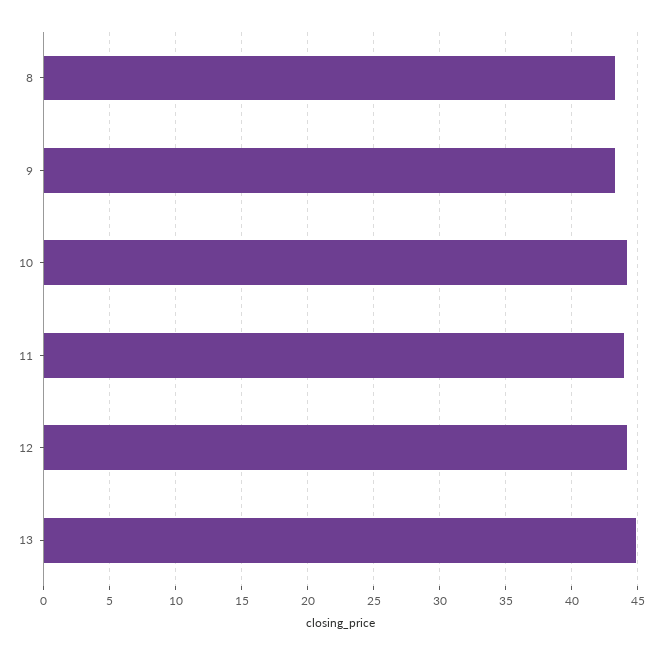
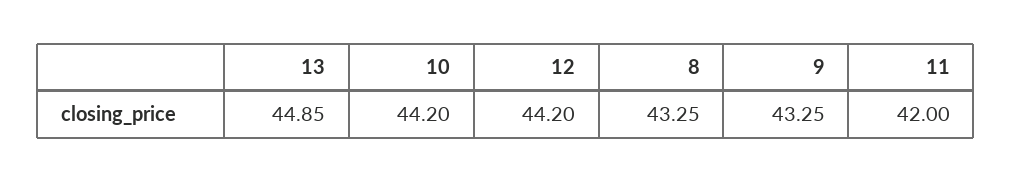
  {
    "8": 43.25,
    "9": 43.25,
    "10": 44.2,
-   "11": 44,
+   "11": 42,
    "12": 44.2,
    "13": 44.85
  }

